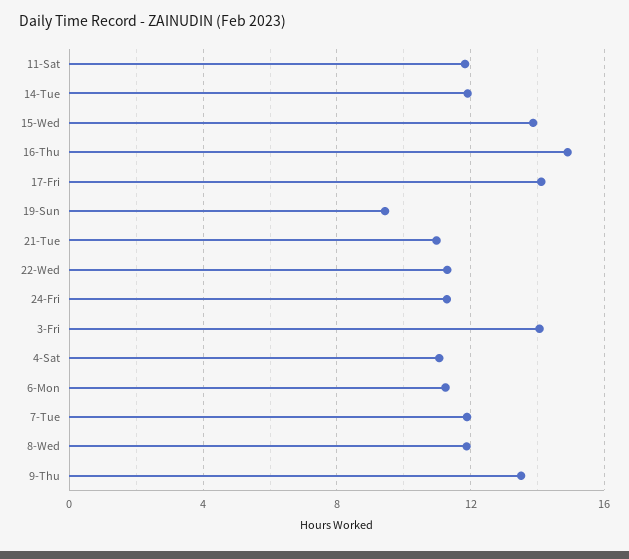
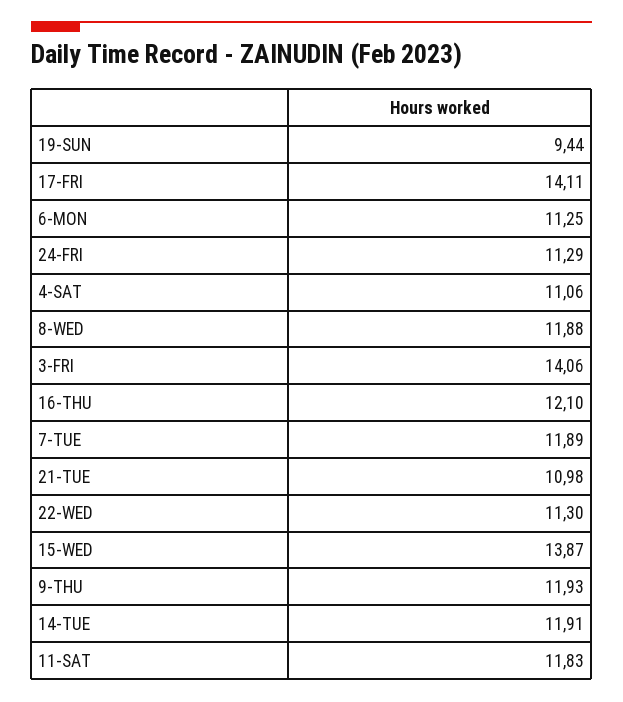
  {
    "11-Sat": 11.83,
    "14-Tue": 11.91,
    "15-Wed": 13.87,
-   "16-Thu": 15,
+   "16-Thu": 12.1,
    "17-Fri": 14.11,
    "19-Sun": 9.44,
    "21-Tue": 10.98,
    "22-Wed": 11.3,
    "24-Fri": 11.29,
    "3-Fri": 14.06,
    "4-Sat": 11.06,
    "6-Mon": 11.25,
    "7-Tue": 11.89,
    "8-Wed": 11.88,
-   "9-Thu": 13.5
+   "9-Thu": 11.93
  }

